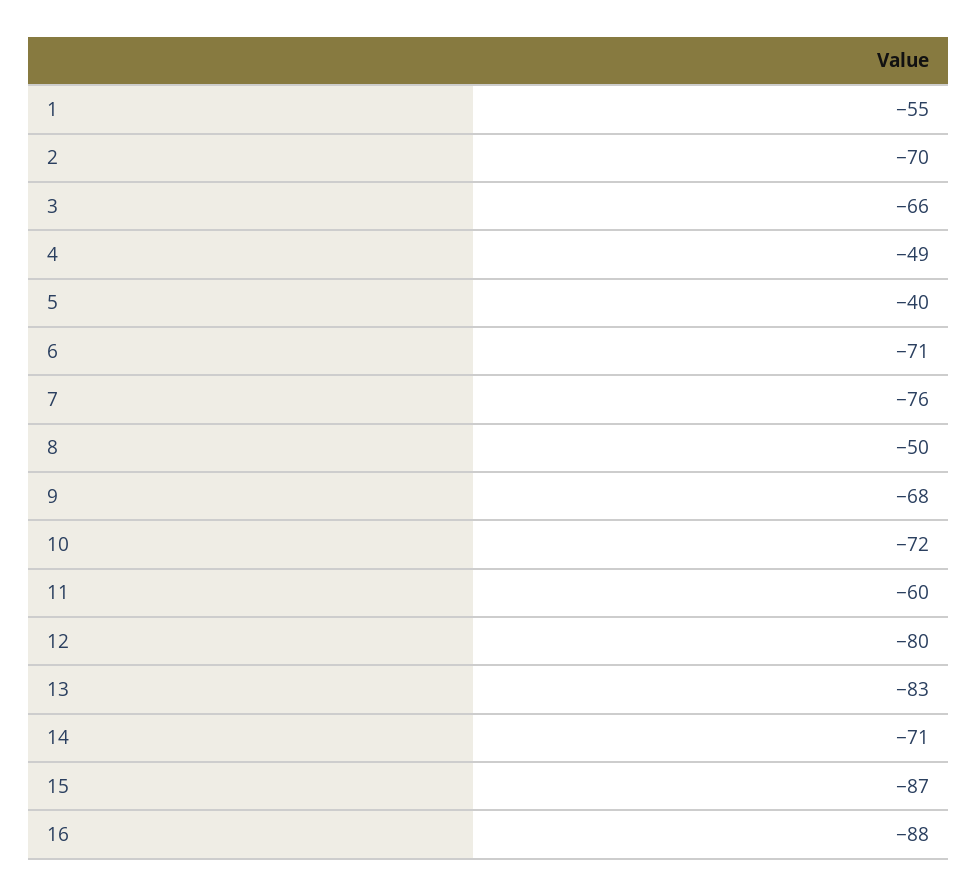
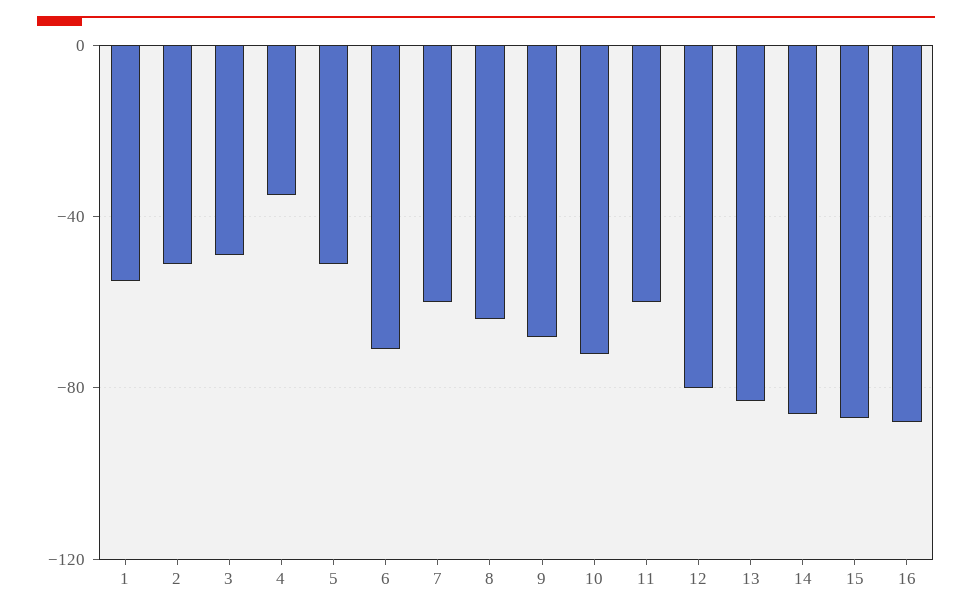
  {
    "1": -55,
-   "2": -70,
+   "2": -50,
-   "3": -66,
+   "3": -50,
-   "4": -49,
+   "4": -35,
-   "5": -40,
+   "5": -50,
    "6": -71,
-   "7": -76,
+   "7": -60,
-   "8": -50,
+   "8": -65,
    "9": -68,
    "10": -72,
    "11": -60,
    "12": -80,
    "13": -83,
-   "14": -71,
+   "14": -85,
    "15": -87,
    "16": -88
  }

